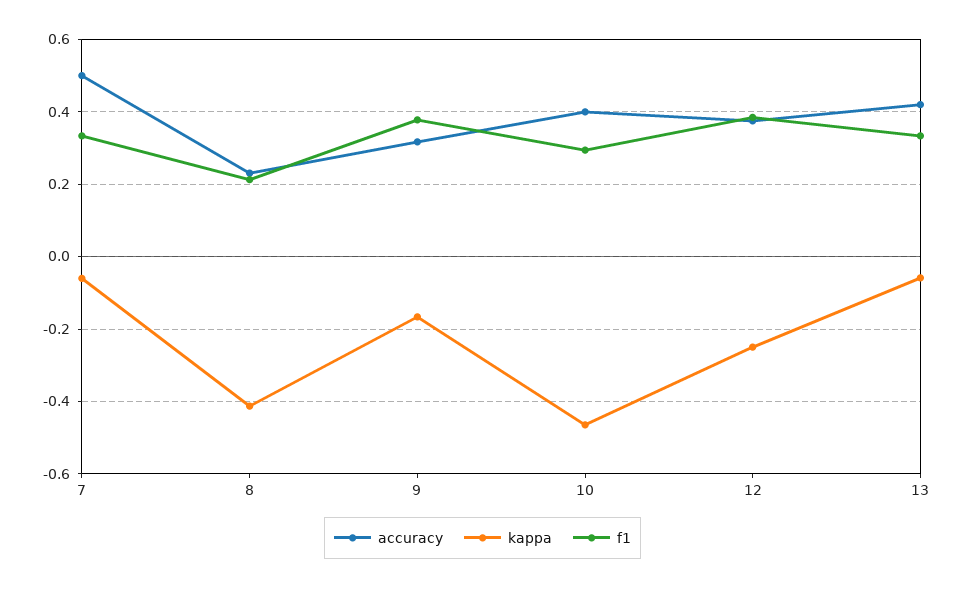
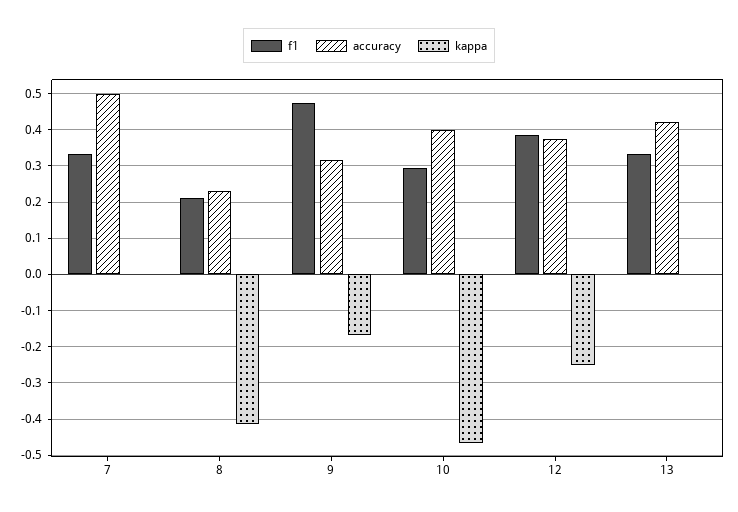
  {
    "accuracy": {
      "7": 0.5,
      "8": 0.24,
      "9": 0.32,
      "10": 0.4,
      "12": 0.38,
      "13": 0.42
    },
    "kappa": {
-     "7": -0.06,
+     "7": 0,
      "8": -0.42,
      "9": -0.16,
      "10": -0.46,
      "12": -0.26,
-     "13": -0.06
+     "13": 0
    },
    "f1": {
      "7": 0.34,
      "8": 0.22,
-     "9": 0.38,
+     "9": 0.48,
      "10": 0.3,
      "12": 0.38,
      "13": 0.34
    }
  }

